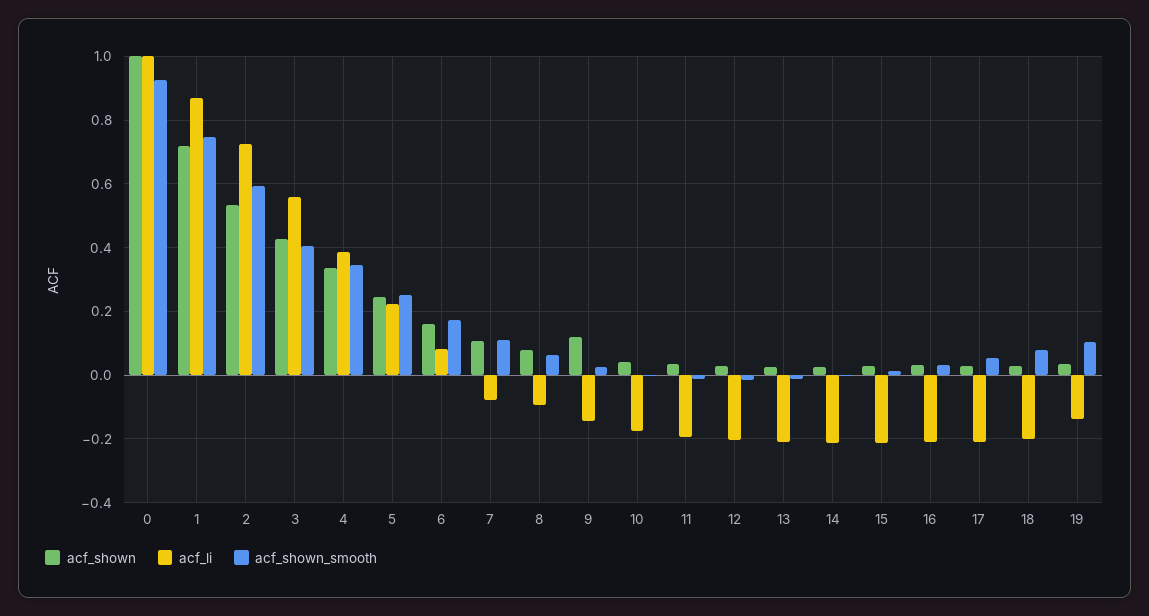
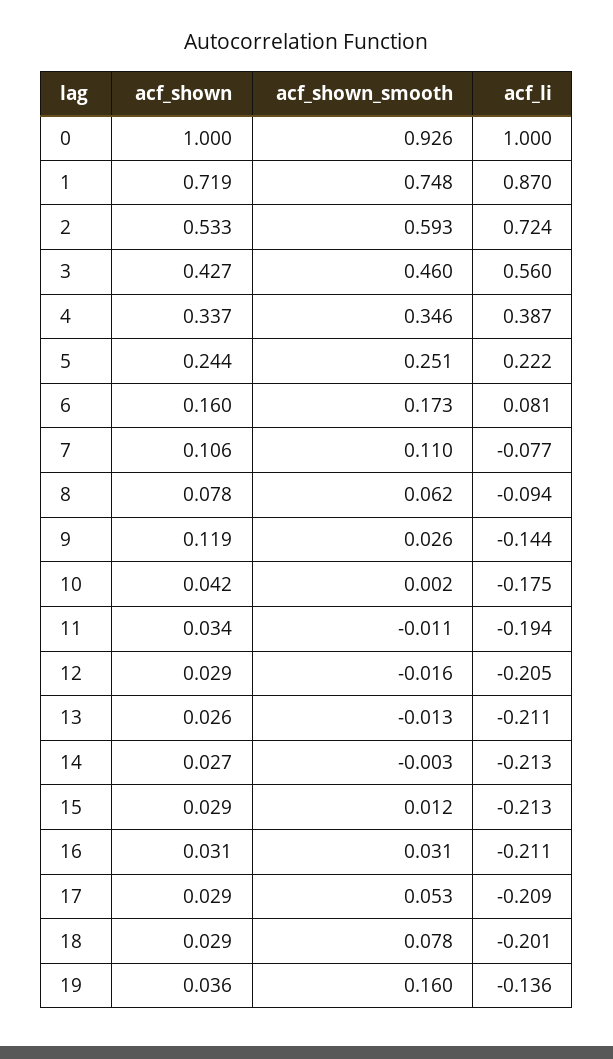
  {
    "acf_shown": {
      "0": 1,
      "1": 0.719,
      "2": 0.533,
      "3": 0.427,
      "4": 0.337,
      "5": 0.244,
      "6": 0.16,
      "7": 0.106,
      "8": 0.078,
      "9": 0.119,
      "10": 0.042,
      "11": 0.034,
      "12": 0.029,
      "13": 0.026,
      "14": 0.027,
      "15": 0.029,
      "16": 0.031,
      "17": 0.029,
      "18": 0.029,
      "19": 0.036
    },
    "acf_li": {
      "0": 1,
      "1": 0.87,
      "2": 0.724,
      "3": 0.56,
      "4": 0.387,
      "5": 0.222,
      "6": 0.081,
      "7": -0.077,
      "8": -0.094,
      "9": -0.144,
      "10": -0.175,
      "11": -0.194,
      "12": -0.205,
      "13": -0.211,
      "14": -0.213,
      "15": -0.213,
      "16": -0.211,
      "17": -0.209,
      "18": -0.201,
      "19": -0.136
    },
    "acf_shown_smooth": {
      "0": 0.926,
      "1": 0.748,
      "2": 0.593,
-     "3": 0.4,
+     "3": 0.46,
      "4": 0.346,
      "5": 0.251,
      "6": 0.173,
      "7": 0.11,
      "8": 0.062,
      "9": 0.026,
      "10": 0.002,
      "11": -0.011,
      "12": -0.016,
      "13": -0.013,
      "14": -0.003,
      "15": 0.012,
      "16": 0.031,
      "17": 0.053,
      "18": 0.078,
-     "19": 0.1
+     "19": 0.16
    }
  }

